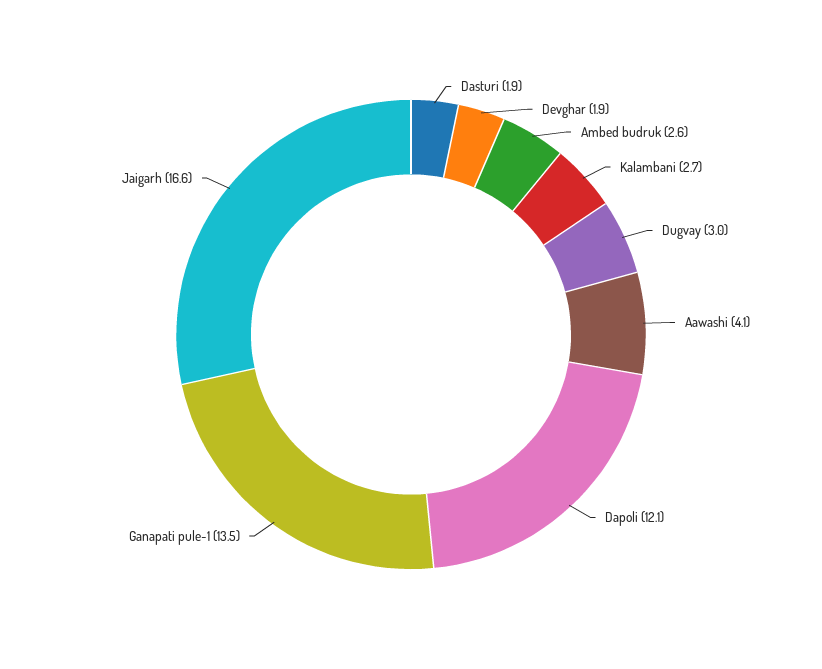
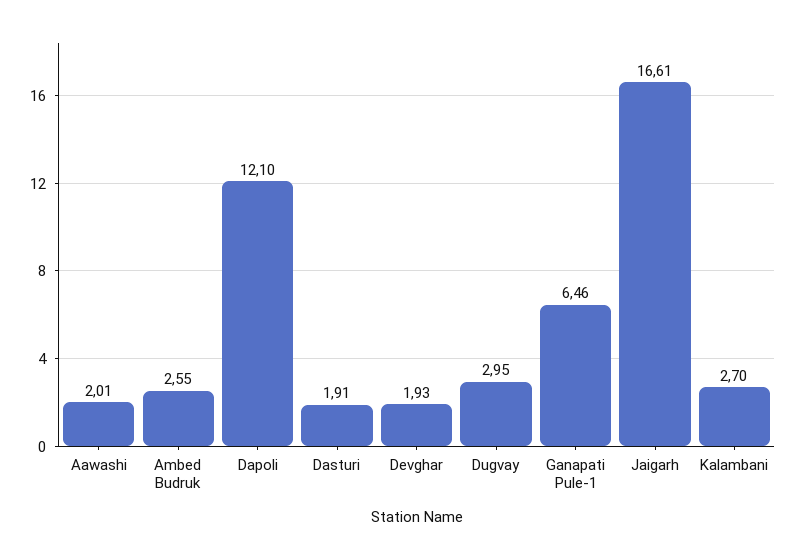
  {
    "Dasturi": 1.91,
    "Devghar": 1.93,
    "Ambed budruk": 2.55,
    "Kalambani": 2.7,
    "Dugvay": 2.95,
-   "Aawashi": 4.1,
+   "Aawashi": 2.01,
    "Dapoli": 12.1,
-   "Ganapati pule-1": 13.5,
+   "Ganapati pule-1": 6.46,
    "Jaigarh": 16.61
  }

